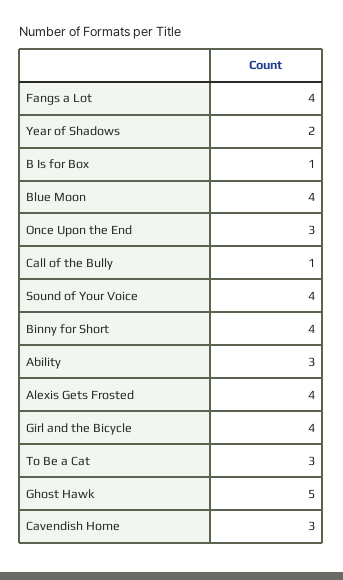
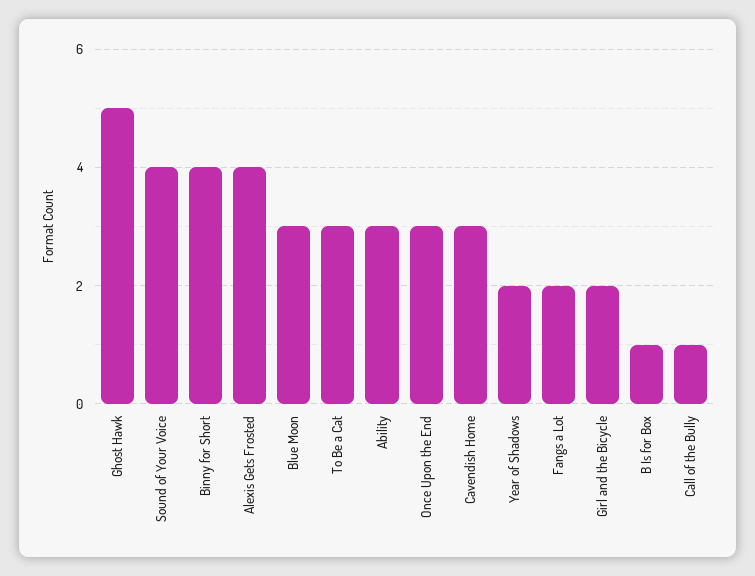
  {
-   "Fangs a Lot": 4,
+   "Fangs a Lot": 2,
    "Year of Shadows": 2,
    "B Is for Box": 1,
-   "Blue Moon": 4,
+   "Blue Moon": 3,
    "Once Upon the End": 3,
    "Call of the Bully": 1,
    "Sound of Your Voice": 4,
    "Binny for Short": 4,
    "Ability": 3,
    "Alexis Gets Frosted": 4,
-   "Girl and the Bicycle": 4,
+   "Girl and the Bicycle": 2,
    "To Be a Cat": 3,
    "Ghost Hawk": 5,
    "Cavendish Home": 3
  }

